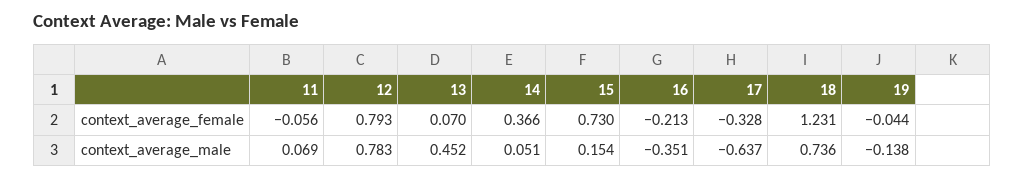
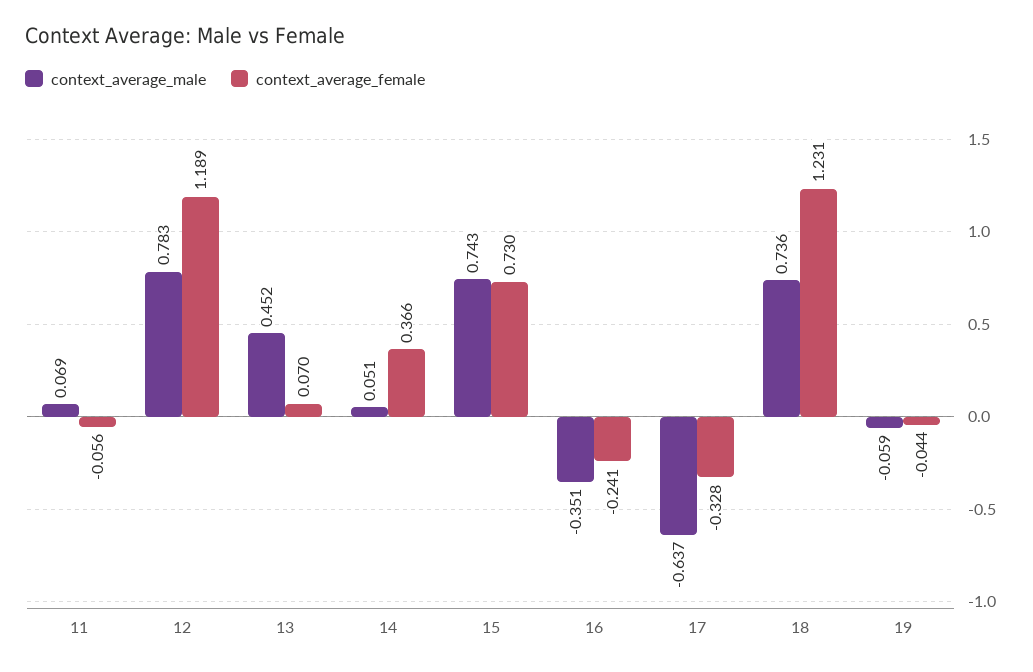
  {
    "context_average_female": {
      "11": -0.056,
-     "12": 0.793,
+     "12": 1.189,
      "13": 0.07,
      "14": 0.366,
      "15": 0.73,
-     "16": -0.213,
+     "16": -0.241,
      "17": -0.328,
      "18": 1.231,
      "19": -0.044
    },
    "context_average_male": {
      "11": 0.069,
      "12": 0.783,
      "13": 0.452,
      "14": 0.051,
-     "15": 0.154,
+     "15": 0.743,
      "16": -0.351,
      "17": -0.637,
      "18": 0.736,
-     "19": -0.138
+     "19": -0.059
    }
  }

